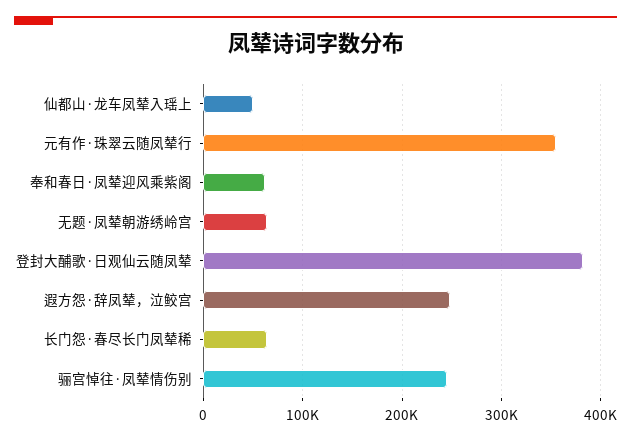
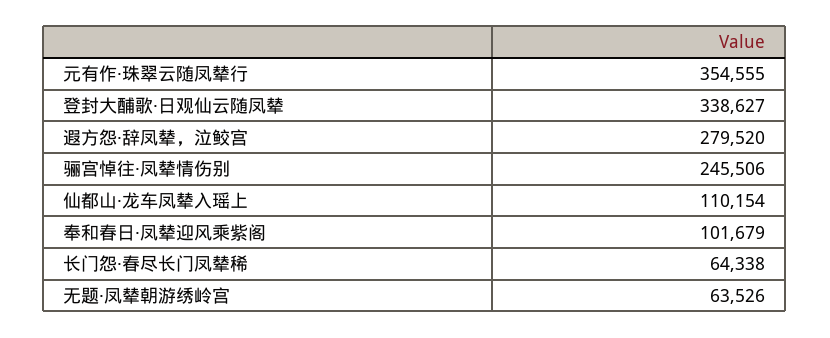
  {
-   "仙都山·龙车凤辇入瑶上": 50000,
+   "仙都山·龙车凤辇入瑶上": 110154,
    "元有作·珠翠云随凤辇行": 354555,
-   "奉和春日·凤辇迎风乘紫阁": 60000,
+   "奉和春日·凤辇迎风乘紫阁": 101679,
    "无题·凤辇朝游绣岭宫": 63526,
-   "登封大酺歌·日观仙云随凤辇": 380000,
+   "登封大酺歌·日观仙云随凤辇": 338627,
-   "遐方怨·辞凤辇，泣鲛宫": 250000,
+   "遐方怨·辞凤辇，泣鲛宫": 279520,
    "长门怨·春尽长门凤辇稀": 64338,
    "骊宫悼往·凤辇情伤别": 245506
  }

